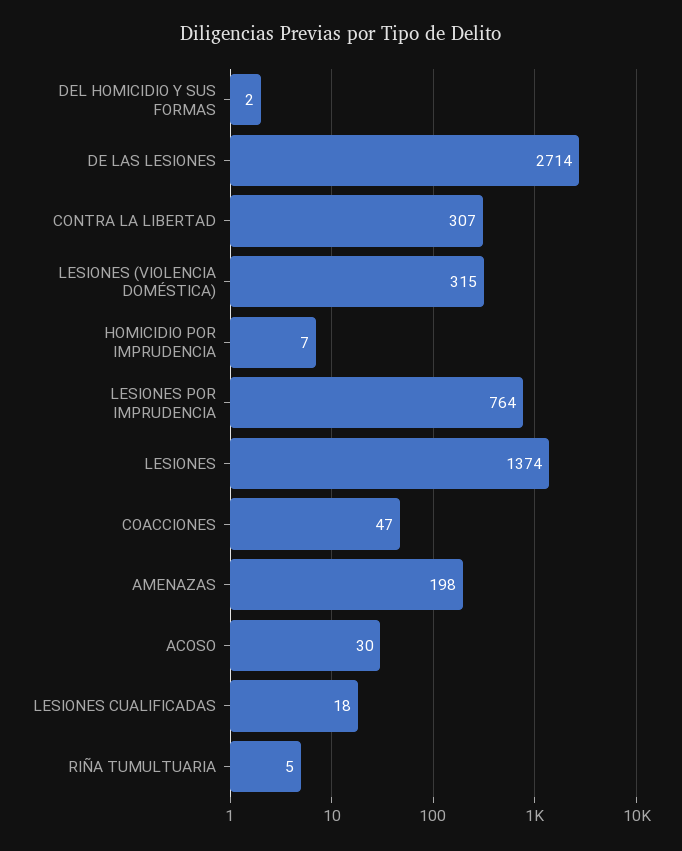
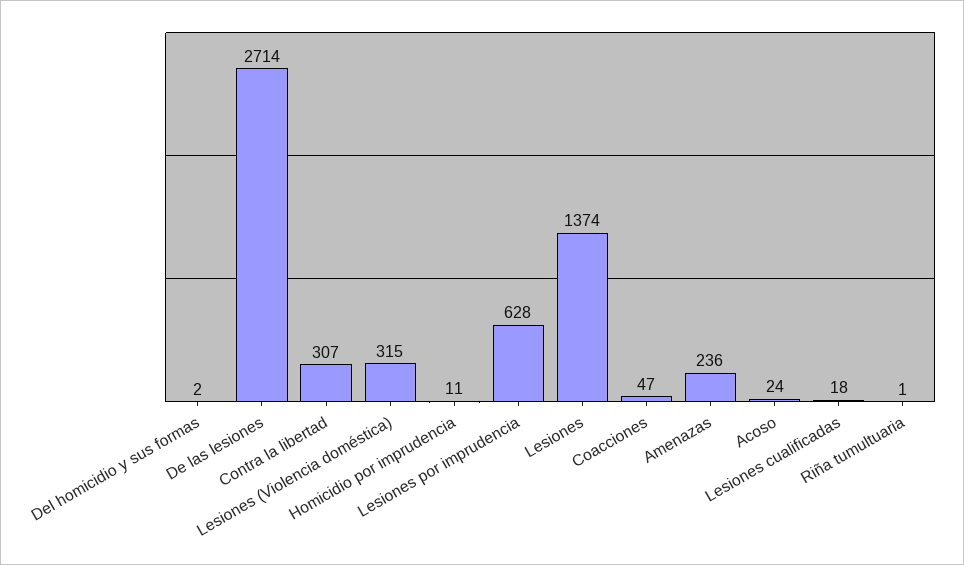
  {
    "DEL HOMICIDIO Y SUS FORMAS": 2,
    "DE LAS LESIONES": 2714,
    "CONTRA LA LIBERTAD": 307,
    "LESIONES (VIOLENCIA DOMÉSTICA)": 315,
-   "HOMICIDIO POR IMPRUDENCIA": 7,
+   "HOMICIDIO POR IMPRUDENCIA": 11,
-   "LESIONES POR IMPRUDENCIA": 764,
+   "LESIONES POR IMPRUDENCIA": 628,
    "LESIONES": 1374,
    "COACCIONES": 47,
-   "AMENAZAS": 198,
+   "AMENAZAS": 236,
-   "ACOSO": 30,
+   "ACOSO": 24,
    "LESIONES CUALIFICADAS": 18,
-   "RIÑA TUMULTUARIA": 5
+   "RIÑA TUMULTUARIA": 1
  }

